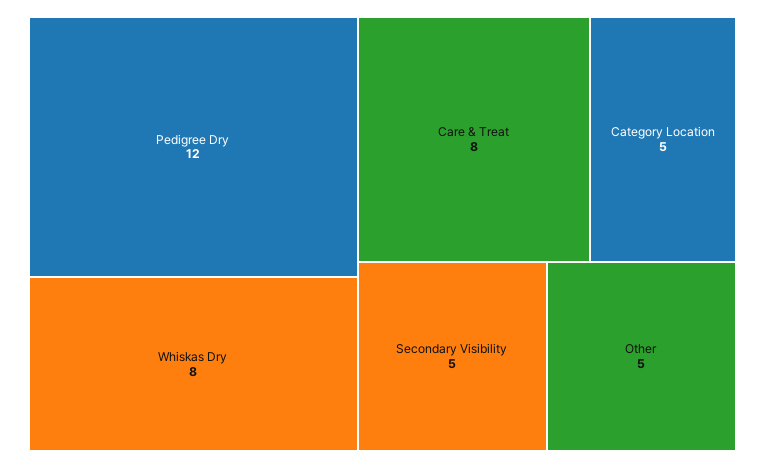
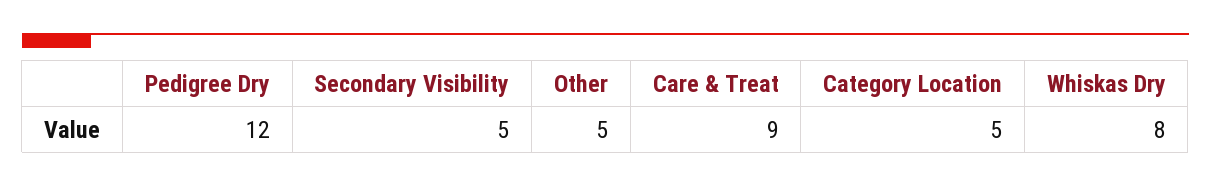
  {
    "Pedigree Dry": 12,
    "Whiskas Dry": 8,
-   "Care & Treat": 8,
+   "Care & Treat": 9,
    "Category Location": 5,
    "Secondary Visibility": 5,
    "Other": 5
  }

